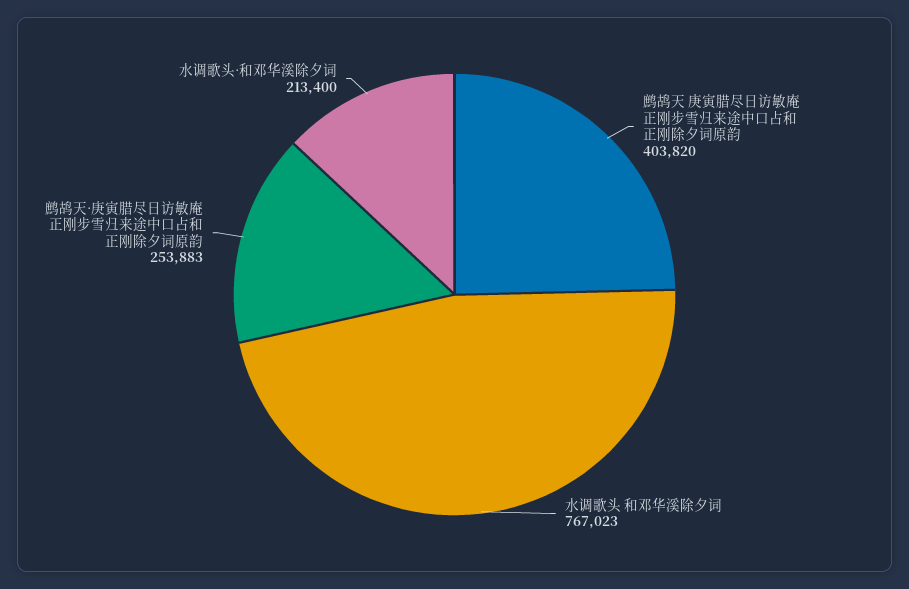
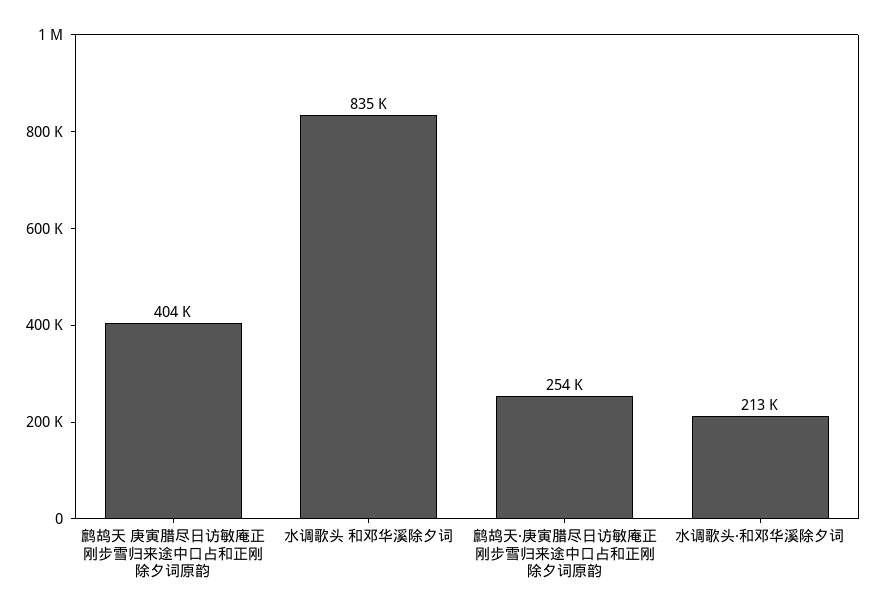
  {
    "鹧鸪天 庚寅腊尽日访敏庵正刚步雪归来途中口占和正刚除夕词原韵": 403820,
-   "水调歌头 和邓华溪除夕词": 767023,
+   "水调歌头 和邓华溪除夕词": 835000,
    "鹧鸪天·庚寅腊尽日访敏庵正刚步雪归来途中口占和正刚除夕词原韵": 253883,
    "水调歌头·和邓华溪除夕词": 213400
  }

